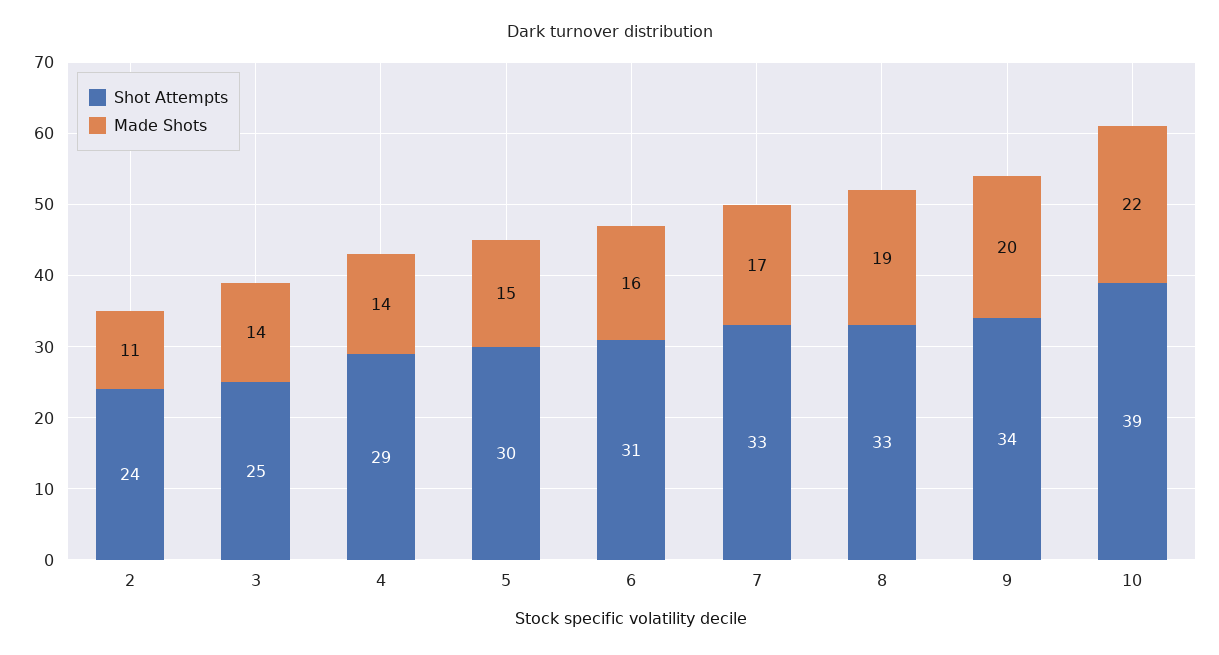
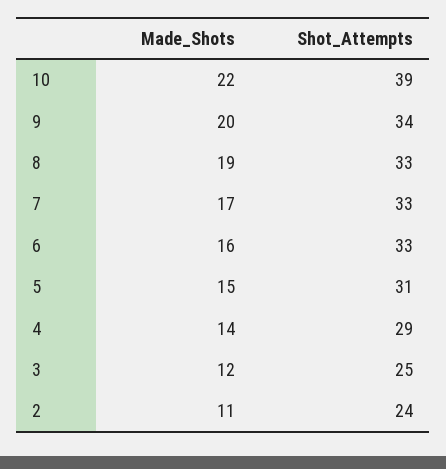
  {
    "Shot Attempts": {
      "2": 24,
      "3": 25,
      "4": 29,
-     "5": 30,
+     "5": 31,
-     "6": 31,
+     "6": 33,
      "7": 33,
      "8": 33,
      "9": 34,
      "10": 39
    },
    "Made Shots": {
      "2": 11,
-     "3": 14,
+     "3": 12,
      "4": 14,
      "5": 15,
      "6": 16,
      "7": 17,
      "8": 19,
      "9": 20,
      "10": 22
    }
  }

